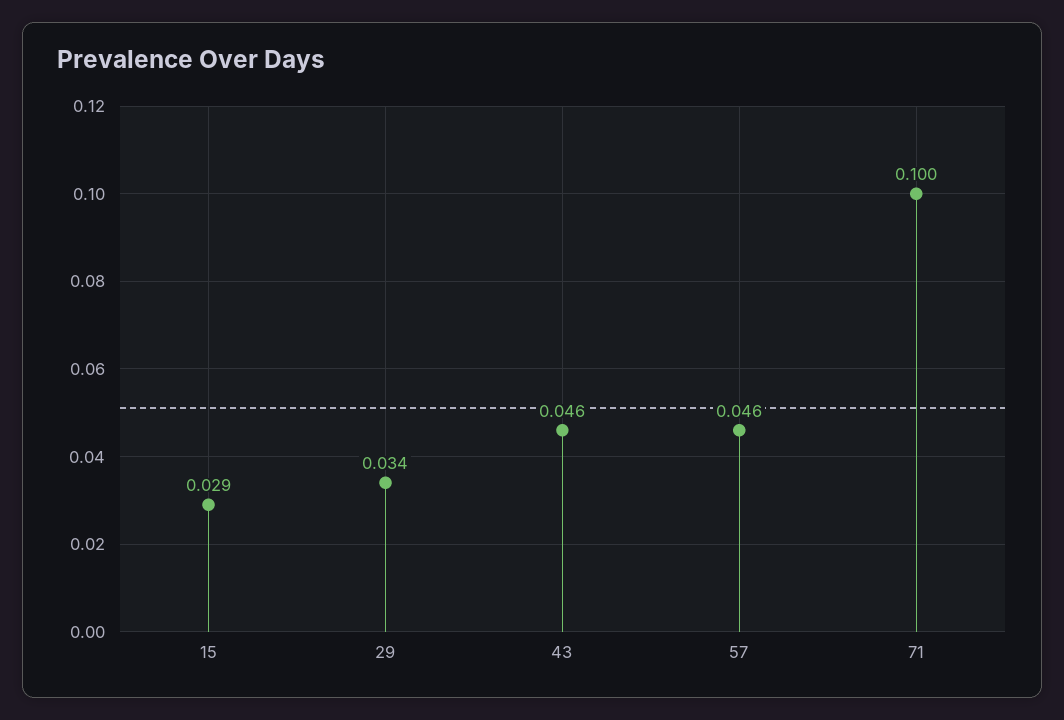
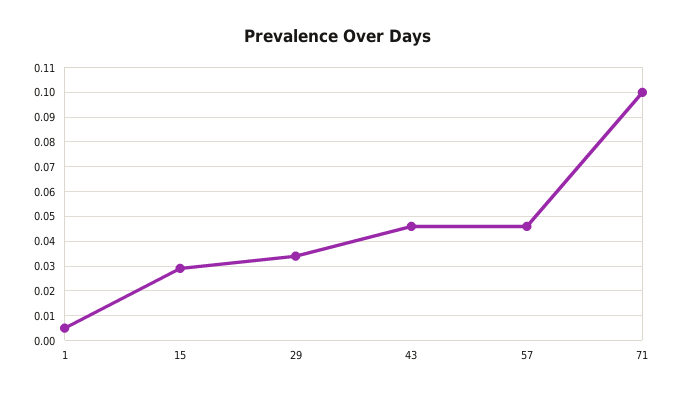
  {
    "15": 0.029,
    "29": 0.034,
    "43": 0.046,
    "57": 0.046,
-   "71": 0.1
+   "71": 0.1,
+   "1": 0.005
  }

